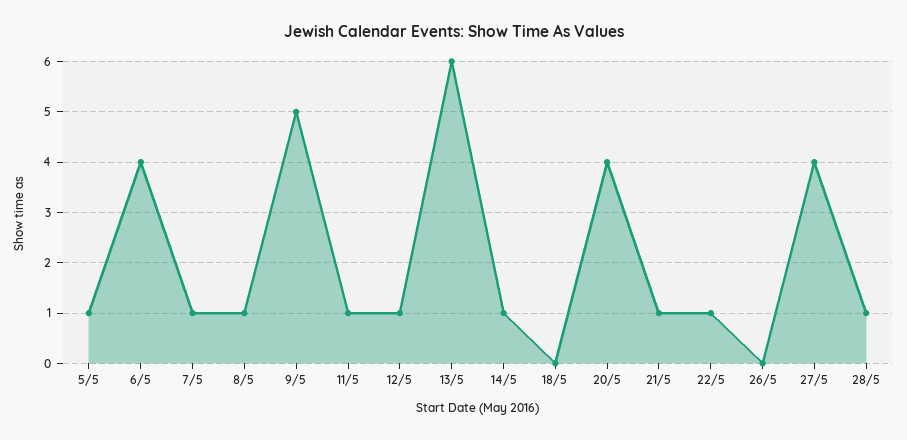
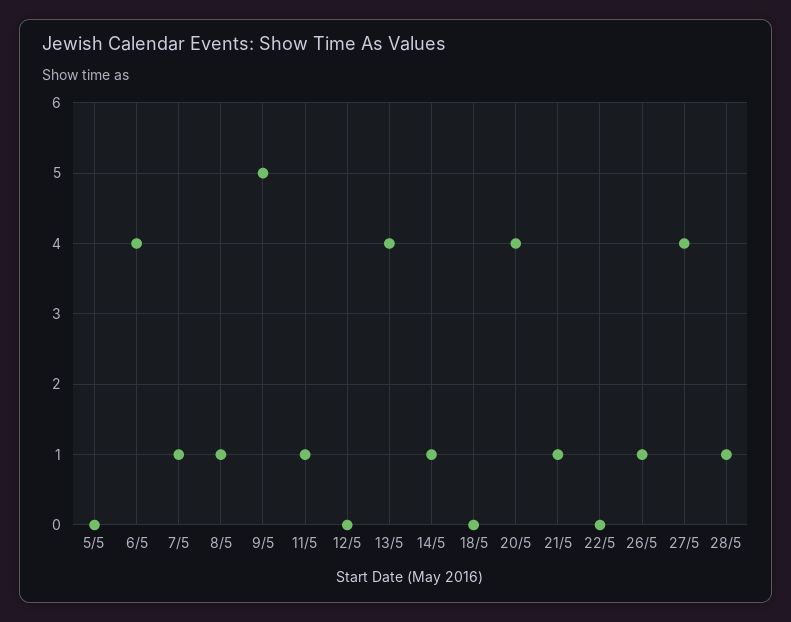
  {
-   "5/5": 1,
+   "5/5": 0,
    "6/5": 4,
    "7/5": 1,
    "8/5": 1,
    "9/5": 5,
    "11/5": 1,
-   "12/5": 1,
+   "12/5": 0,
-   "13/5": 6,
+   "13/5": 4,
    "14/5": 1,
    "18/5": 0,
    "20/5": 4,
    "21/5": 1,
-   "22/5": 1,
+   "22/5": 0,
-   "26/5": 0,
+   "26/5": 1,
    "27/5": 4,
    "28/5": 1
  }

